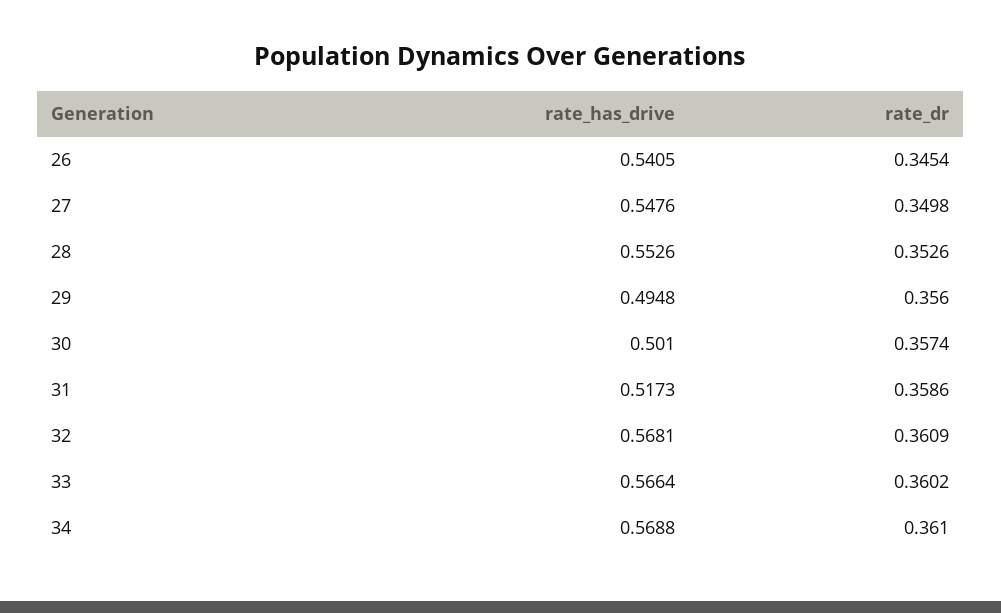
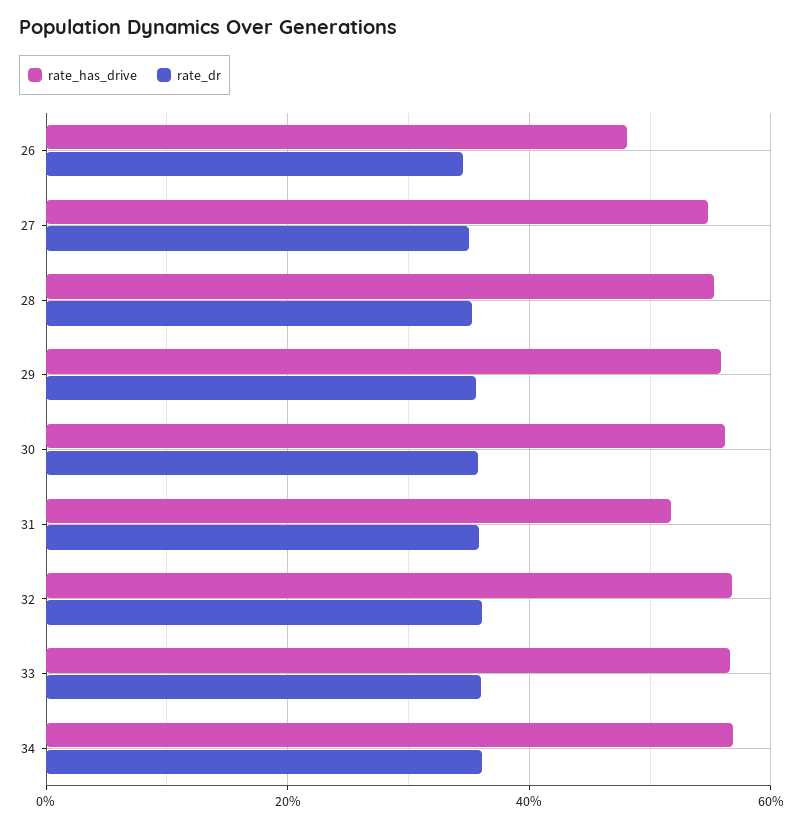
  {
    "rate_has_drive": {
-     "26": 0.5405,
+     "26": 0.48,
      "27": 0.5476,
      "28": 0.5526,
-     "29": 0.4948,
+     "29": 0.56,
-     "30": 0.501,
+     "30": 0.56,
      "31": 0.5173,
      "32": 0.5681,
      "33": 0.5664,
      "34": 0.5688
    },
    "rate_dr": {
      "26": 0.3454,
      "27": 0.3498,
      "28": 0.3526,
      "29": 0.356,
      "30": 0.3574,
      "31": 0.3586,
      "32": 0.3609,
      "33": 0.3602,
      "34": 0.361
    }
  }

